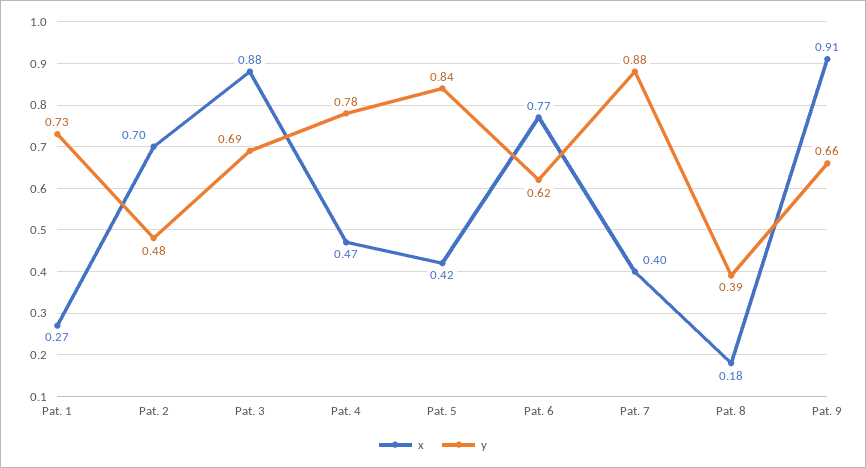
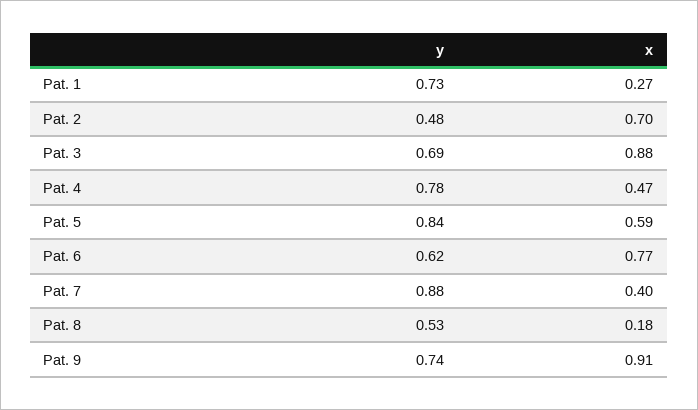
  {
    "x": {
      "Pat. 1": 0.27,
      "Pat. 2": 0.7,
      "Pat. 3": 0.88,
      "Pat. 4": 0.47,
-     "Pat. 5": 0.42,
+     "Pat. 5": 0.59,
      "Pat. 6": 0.77,
      "Pat. 7": 0.4,
      "Pat. 8": 0.18,
      "Pat. 9": 0.91
    },
    "y": {
      "Pat. 1": 0.73,
      "Pat. 2": 0.48,
      "Pat. 3": 0.69,
      "Pat. 4": 0.78,
      "Pat. 5": 0.84,
      "Pat. 6": 0.62,
      "Pat. 7": 0.88,
-     "Pat. 8": 0.39,
+     "Pat. 8": 0.53,
-     "Pat. 9": 0.66
+     "Pat. 9": 0.74
    }
  }

